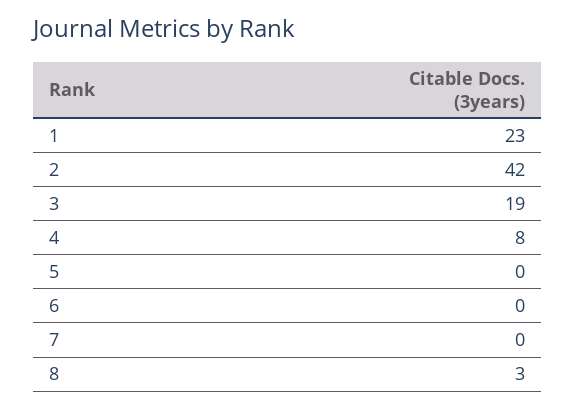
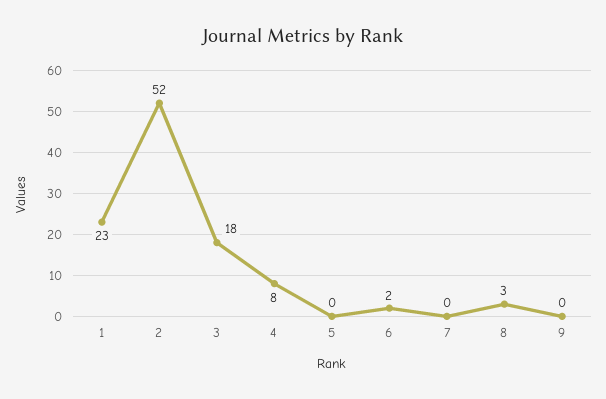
  {
    "1": 23,
-   "2": 42,
+   "2": 52,
-   "3": 19,
+   "3": 18,
    "4": 8,
    "5": 0,
-   "6": 0,
+   "6": 2,
    "7": 0,
-   "8": 3
+   "8": 3,
+   "9": 0
  }

